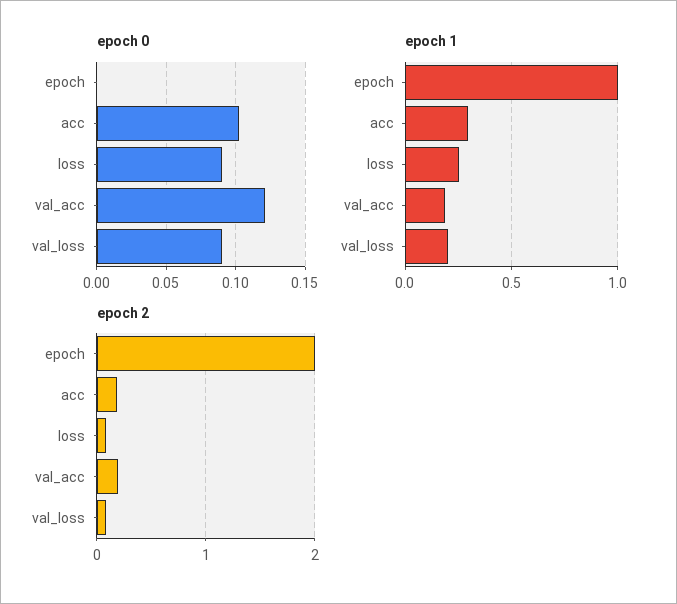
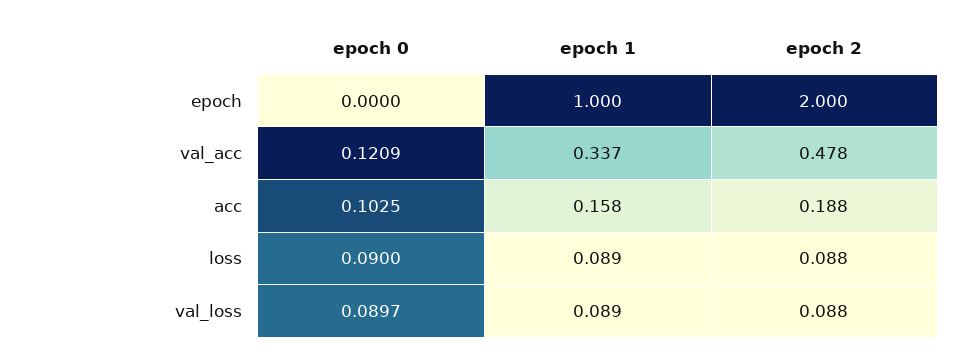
  {
    "epoch 0": {
      "epoch": 0,
      "acc": 0.1025,
      "loss": 0.09,
      "val_acc": 0.1209,
      "val_loss": 0.0897
    },
    "epoch 1": {
      "epoch": 1,
-     "acc": 0.3,
+     "acc": 0.158,
-     "loss": 0.25,
+     "loss": 0.089,
-     "val_acc": 0.2,
+     "val_acc": 0.337,
-     "val_loss": 0.2
+     "val_loss": 0.089
    },
    "epoch 2": {
      "epoch": 2,
      "acc": 0.188,
      "loss": 0.088,
-     "val_acc": 0.2,
+     "val_acc": 0.478,
      "val_loss": 0.088
    }
  }

